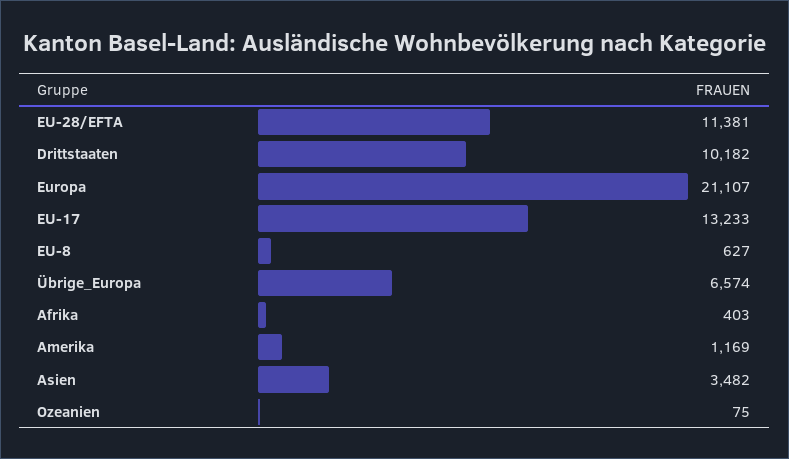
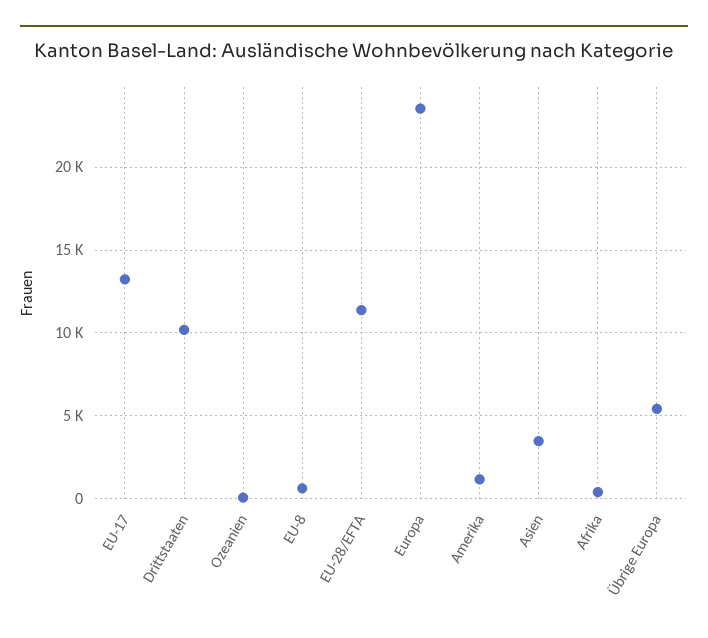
  {
    "EU-28/EFTA": 11381,
    "Drittstaaten": 10182,
-   "Europa": 21107,
+   "Europa": 23500,
    "EU-17": 13233,
    "EU-8": 627,
-   "Übrige_Europa": 6574,
+   "Übrige_Europa": 5500,
    "Afrika": 403,
    "Amerika": 1169,
    "Asien": 3482,
    "Ozeanien": 75
  }

